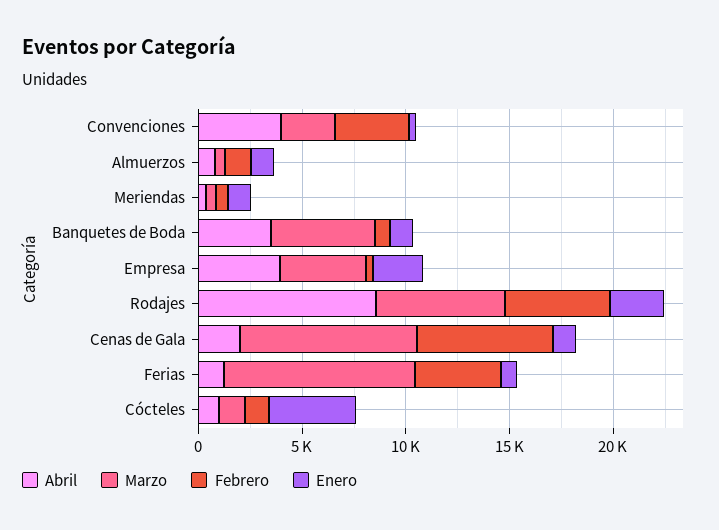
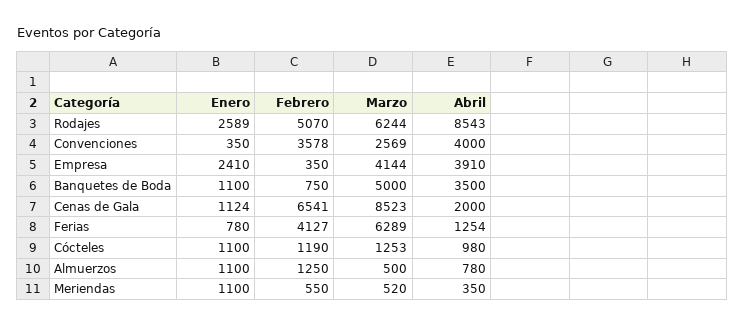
  {
    "Abril": {
      "Convenciones": 4000,
      "Almuerzos": 780,
      "Meriendas": 350,
      "Banquetes de Boda": 3500,
      "Empresa": 3910,
      "Rodajes": 8543,
      "Cenas de Gala": 2000,
      "Ferias": 1254,
      "Cócteles": 980
    },
    "Marzo": {
      "Convenciones": 2569,
      "Almuerzos": 500,
      "Meriendas": 520,
      "Banquetes de Boda": 5000,
      "Empresa": 4144,
      "Rodajes": 6244,
      "Cenas de Gala": 8523,
-     "Ferias": 9000,
+     "Ferias": 6289,
      "Cócteles": 1253
    },
    "Febrero": {
      "Convenciones": 3578,
      "Almuerzos": 1250,
      "Meriendas": 550,
      "Banquetes de Boda": 750,
      "Empresa": 350,
      "Rodajes": 5070,
      "Cenas de Gala": 6541,
      "Ferias": 4127,
      "Cócteles": 1190
    },
    "Enero": {
      "Convenciones": 350,
      "Almuerzos": 1100,
      "Meriendas": 1100,
      "Banquetes de Boda": 1100,
      "Empresa": 2410,
      "Rodajes": 2589,
      "Cenas de Gala": 1124,
      "Ferias": 780,
-     "Cócteles": 4000
+     "Cócteles": 1100
    }
  }

